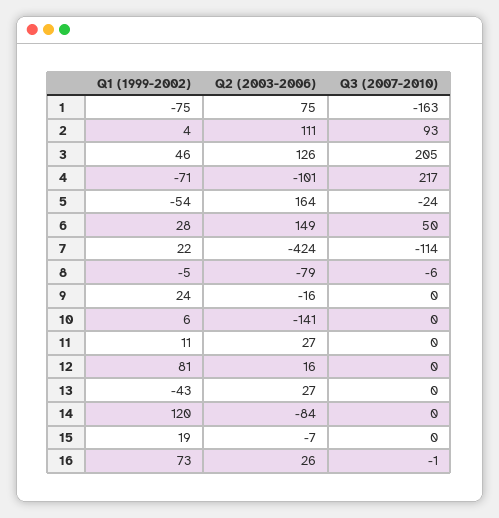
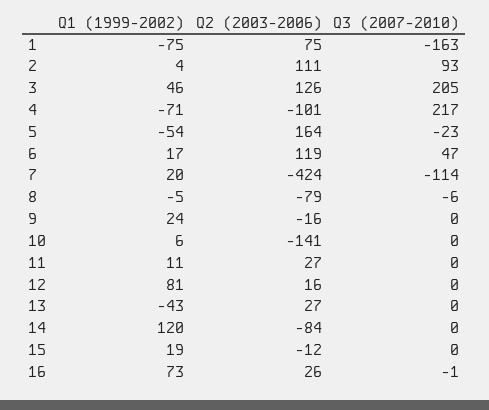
  {
    "Q1 (1999-2002)": {
      "1": -75,
      "2": 4,
      "3": 46,
      "4": -71,
      "5": -54,
-     "6": 28,
+     "6": 17,
-     "7": 22,
+     "7": 20,
      "8": -5,
      "9": 24,
      "10": 6,
      "11": 11,
      "12": 81,
      "13": -43,
      "14": 120,
      "15": 19,
      "16": 73
    },
    "Q2 (2003-2006)": {
      "1": 75,
      "2": 111,
      "3": 126,
      "4": -101,
      "5": 164,
-     "6": 149,
+     "6": 119,
      "7": -424,
      "8": -79,
      "9": -16,
      "10": -141,
      "11": 27,
      "12": 16,
      "13": 27,
      "14": -84,
-     "15": -7,
+     "15": -12,
      "16": 26
    },
    "Q3 (2007-2010)": {
      "1": -163,
      "2": 93,
      "3": 205,
      "4": 217,
-     "5": -24,
+     "5": -23,
-     "6": 50,
+     "6": 47,
      "7": -114,
      "8": -6,
      "9": 0,
      "10": 0,
      "11": 0,
      "12": 0,
      "13": 0,
      "14": 0,
      "15": 0,
      "16": -1
    }
  }

